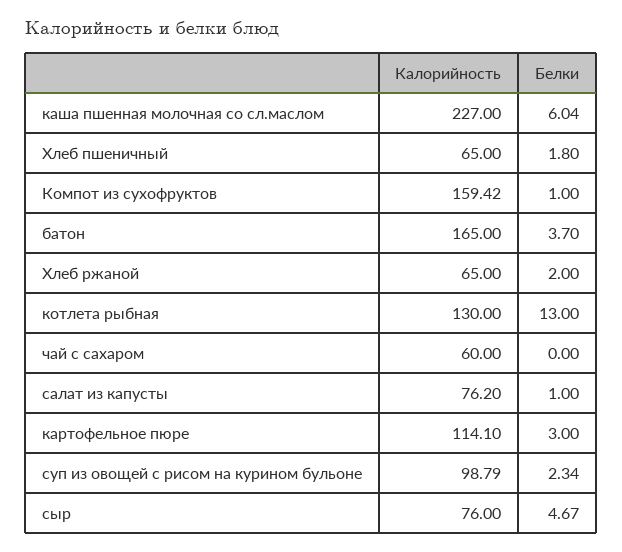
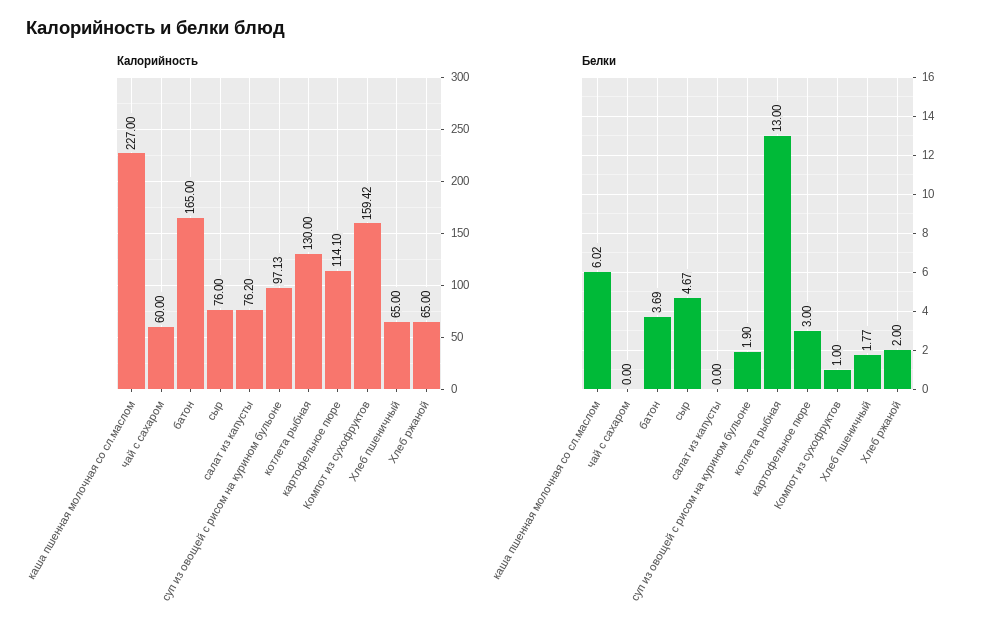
  {
    "Калорийность": {
      "каша пшенная молочная со сл.маслом": 227,
      "Хлеб пшеничный": 65,
      "Компот из сухофруктов": 159.42,
      "батон": 165,
      "Хлеб ржаной": 65,
      "котлета рыбная": 130,
      "чай с сахаром": 60,
      "салат из капусты": 76.2,
      "картофельное пюре": 114.1,
-     "суп из овощей с рисом на курином бульоне": 98.79,
+     "суп из овощей с рисом на курином бульоне": 97.13,
      "сыр": 76
    },
    "Белки": {
-     "каша пшенная молочная со сл.маслом": 6.04,
+     "каша пшенная молочная со сл.маслом": 6.02,
-     "Хлеб пшеничный": 1.8,
+     "Хлеб пшеничный": 1.77,
      "Компот из сухофруктов": 1,
-     "батон": 3.7,
+     "батон": 3.69,
      "Хлеб ржаной": 2,
      "котлета рыбная": 13,
      "чай с сахаром": 0,
-     "салат из капусты": 1,
+     "салат из капусты": 0,
      "картофельное пюре": 3,
-     "суп из овощей с рисом на курином бульоне": 2.34,
+     "суп из овощей с рисом на курином бульоне": 1.9,
      "сыр": 4.67
    }
  }

